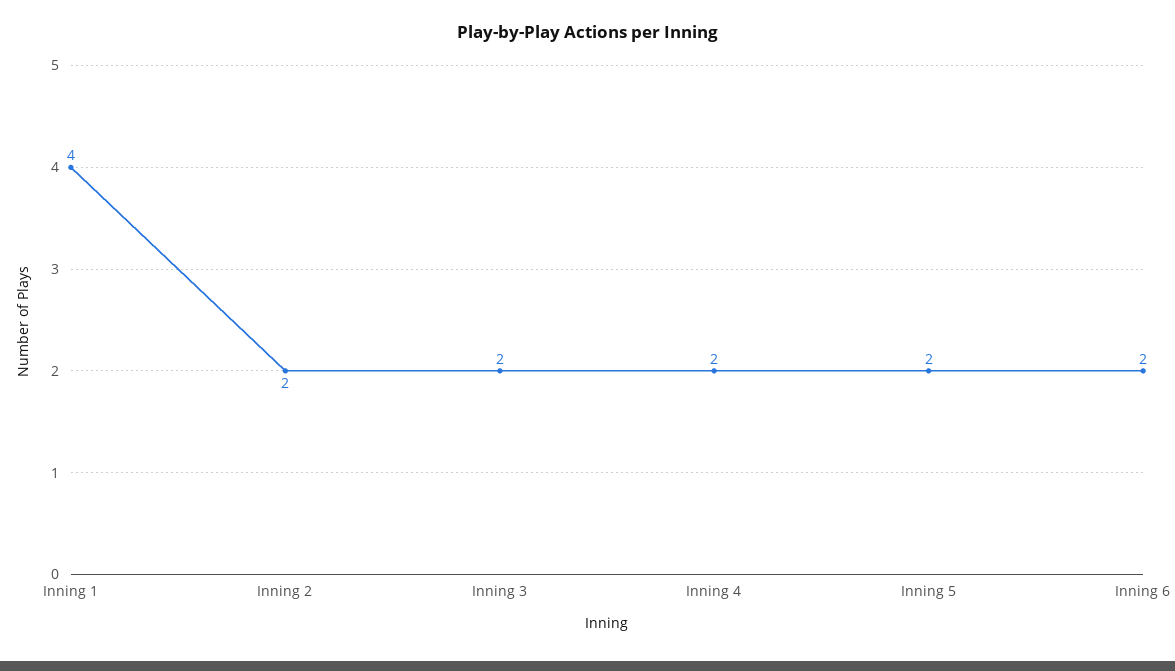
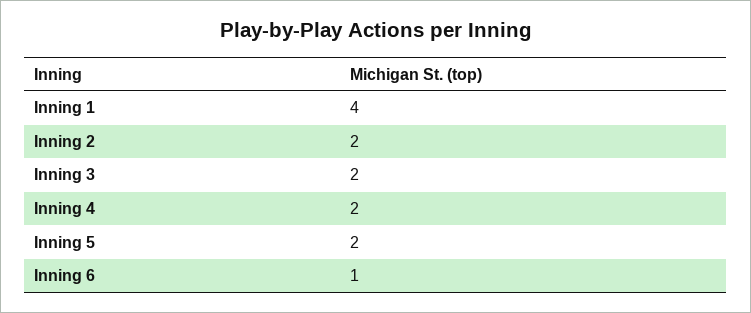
  {
    "Inning 1": 4,
    "Inning 2": 2,
    "Inning 3": 2,
    "Inning 4": 2,
    "Inning 5": 2,
-   "Inning 6": 2
+   "Inning 6": 1
  }

